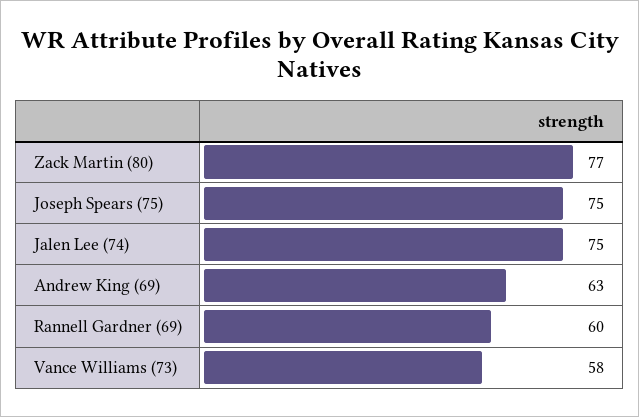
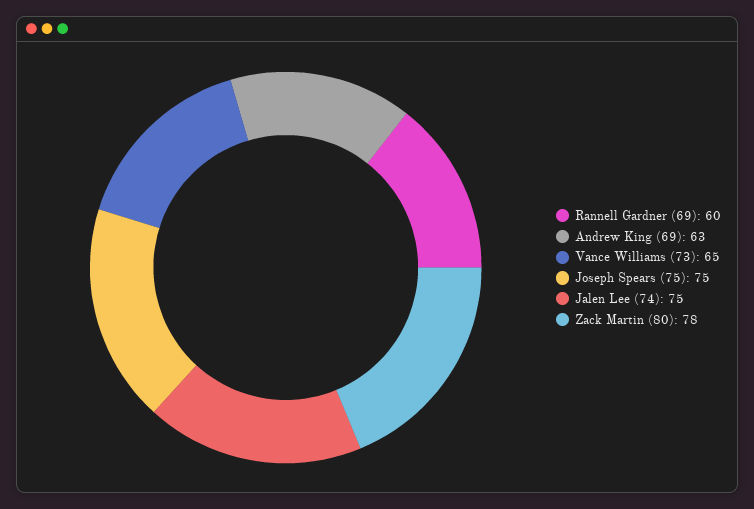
  {
-   "Zack Martin (80)": 77,
+   "Zack Martin (80)": 78,
    "Joseph Spears (75)": 75,
    "Jalen Lee (74)": 75,
    "Andrew King (69)": 63,
    "Rannell Gardner (69)": 60,
-   "Vance Williams (73)": 58
+   "Vance Williams (73)": 65
  }

